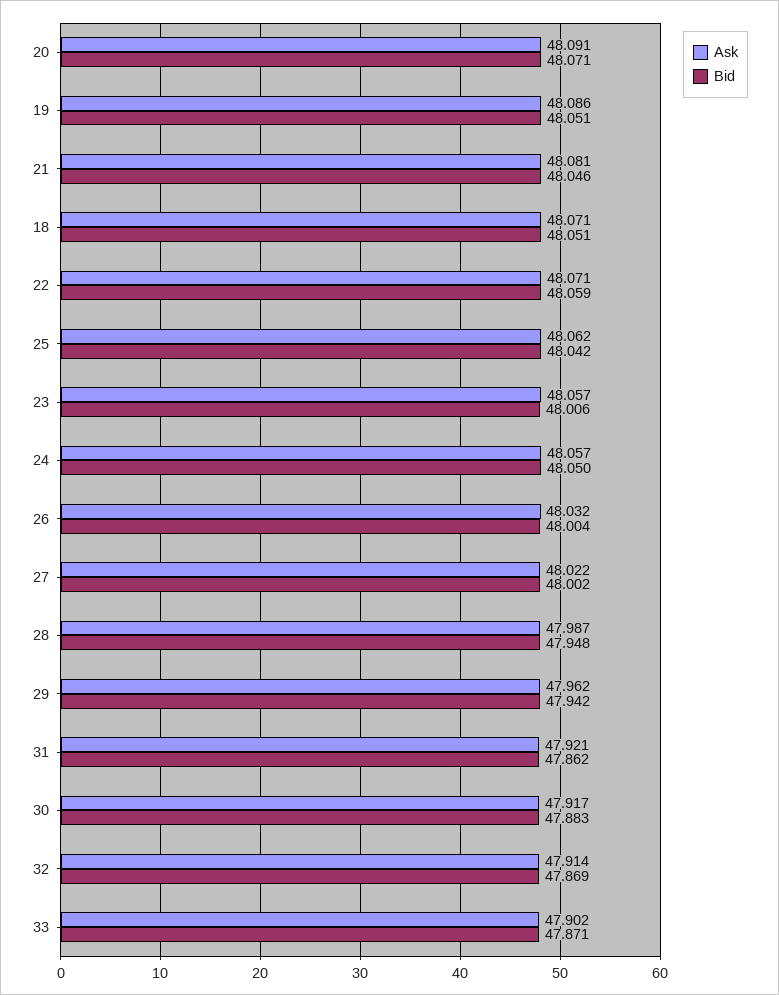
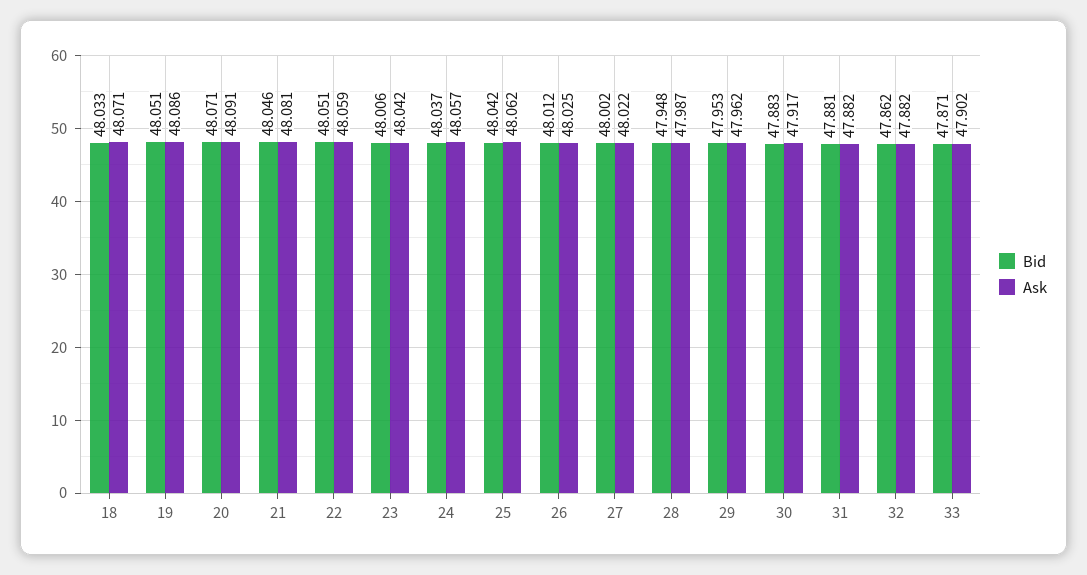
  {
    "Ask": {
      "20": 48.091,
      "19": 48.086,
      "21": 48.081,
      "18": 48.071,
-     "22": 48.071,
+     "22": 48.059,
      "25": 48.062,
-     "23": 48.057,
+     "23": 48.042,
      "24": 48.057,
-     "26": 48.032,
+     "26": 48.025,
      "27": 48.022,
      "28": 47.987,
      "29": 47.962,
-     "31": 47.921,
+     "31": 47.882,
      "30": 47.917,
-     "32": 47.914,
+     "32": 47.882,
      "33": 47.902
    },
    "Bid": {
      "20": 48.071,
      "19": 48.051,
      "21": 48.046,
-     "18": 48.051,
+     "18": 48.033,
-     "22": 48.059,
+     "22": 48.051,
      "25": 48.042,
      "23": 48.006,
-     "24": 48.05,
+     "24": 48.037,
-     "26": 48.004,
+     "26": 48.012,
      "27": 48.002,
      "28": 47.948,
-     "29": 47.942,
+     "29": 47.953,
-     "31": 47.862,
+     "31": 47.881,
      "30": 47.883,
-     "32": 47.869,
+     "32": 47.862,
      "33": 47.871
    }
  }

